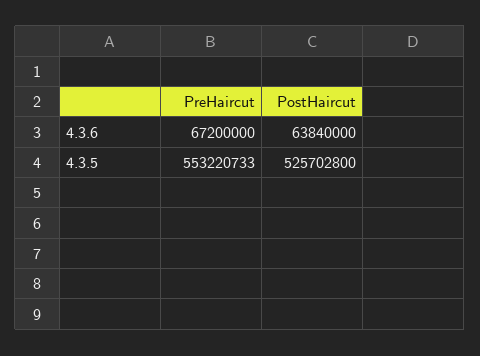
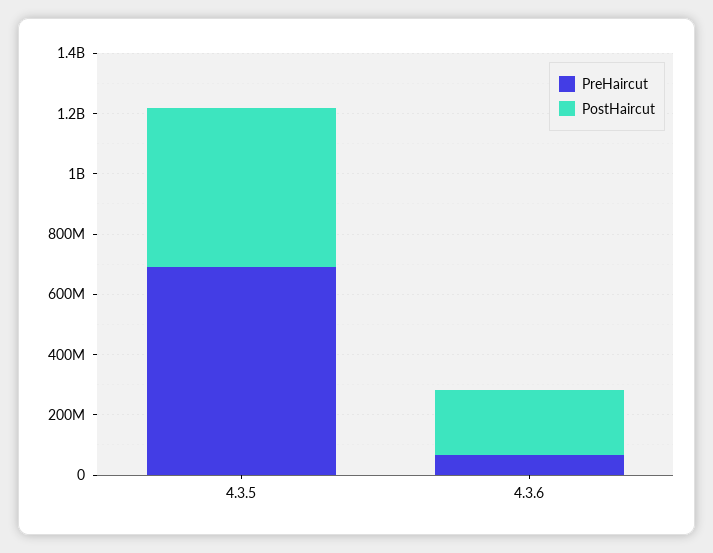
  {
    "PreHaircut": {
      "4.3.6": 67200000,
-     "4.3.5": 553220733
+     "4.3.5": 700000000
    },
    "PostHaircut": {
-     "4.3.6": 63840000,
+     "4.3.6": 200000000,
      "4.3.5": 525702800
    }
  }

